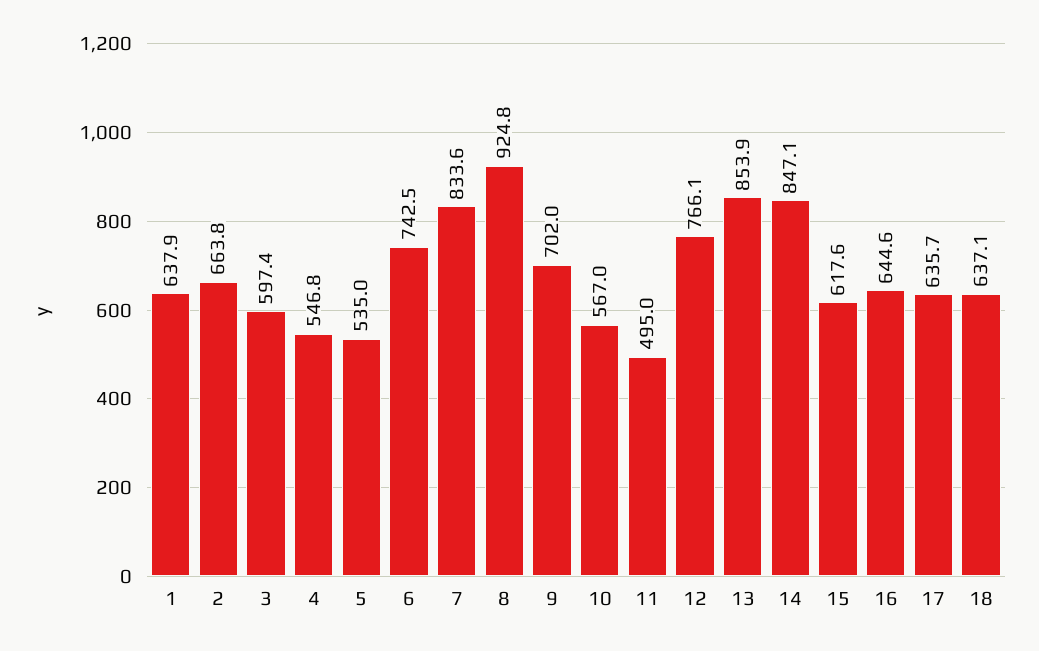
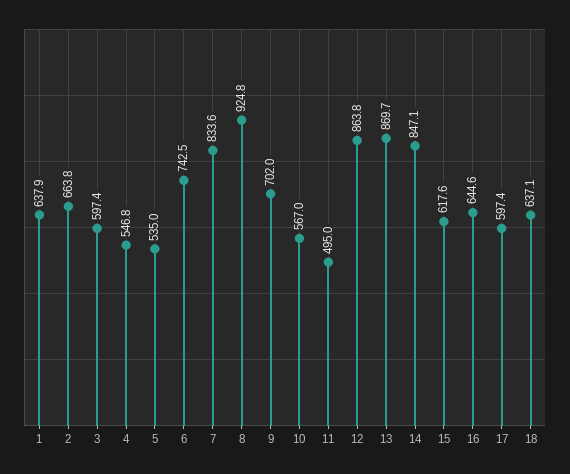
  {
    "1": 637.9,
    "2": 663.8,
    "3": 597.4,
    "4": 546.8,
    "5": 535,
    "6": 742.5,
    "7": 833.6,
    "8": 924.8,
    "9": 702,
    "10": 567,
    "11": 495,
-   "12": 766.1,
+   "12": 863.8,
-   "13": 853.9,
+   "13": 869.7,
    "14": 847.1,
    "15": 617.6,
    "16": 644.6,
-   "17": 635.7,
+   "17": 597.4,
    "18": 637.1
  }

